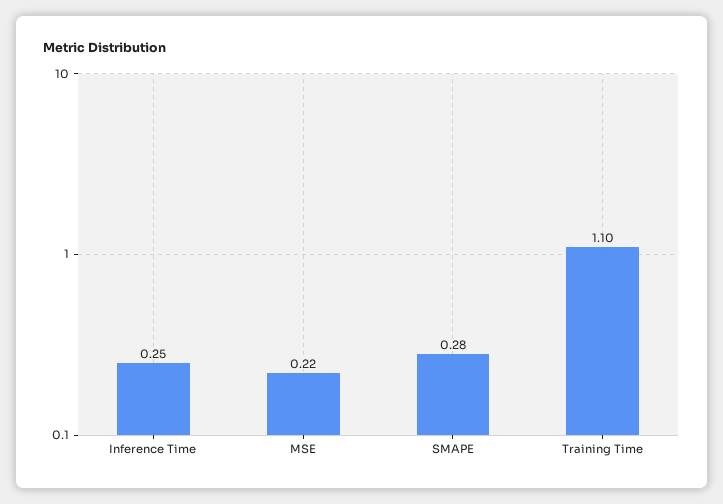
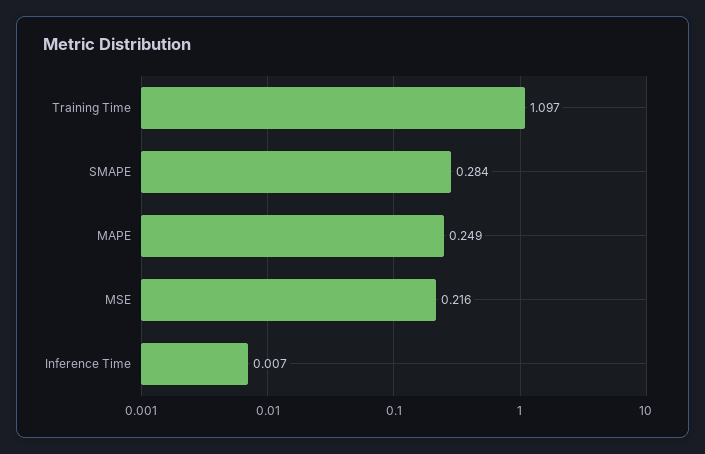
  {
-   "Inference Time": 0.25,
+   "Inference Time": 0.007,
    "MSE": 0.216,
    "SMAPE": 0.284,
-   "Training Time": 1.097
+   "Training Time": 1.097,
+   "MAPE": 0.249
  }

